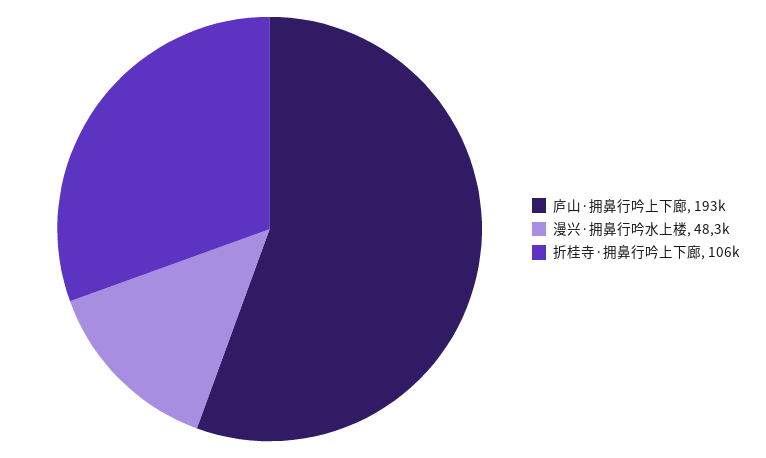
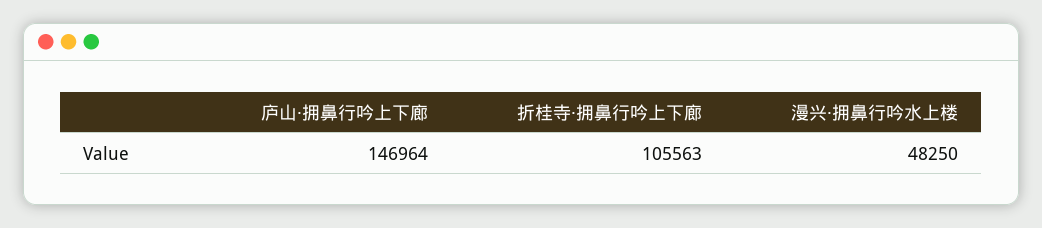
  {
-   "庐山·拥鼻行吟上下廊": 193000,
+   "庐山·拥鼻行吟上下廊": 146964,
    "漫兴·拥鼻行吟水上楼": 48250,
    "折桂寺·拥鼻行吟上下廊": 105563
  }

